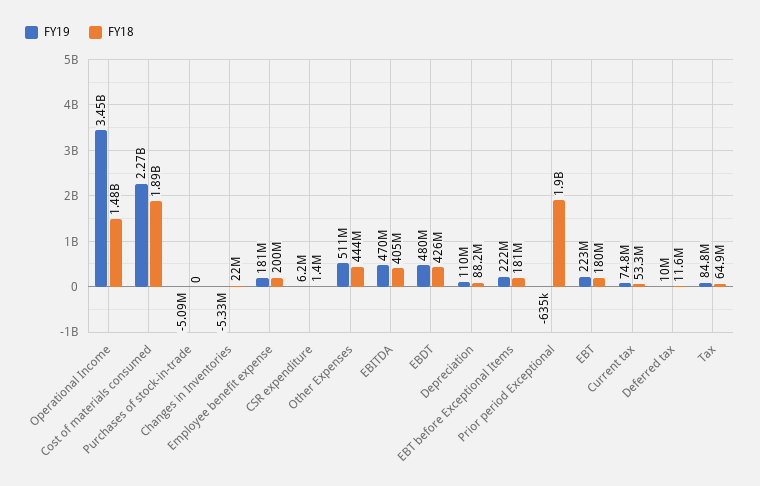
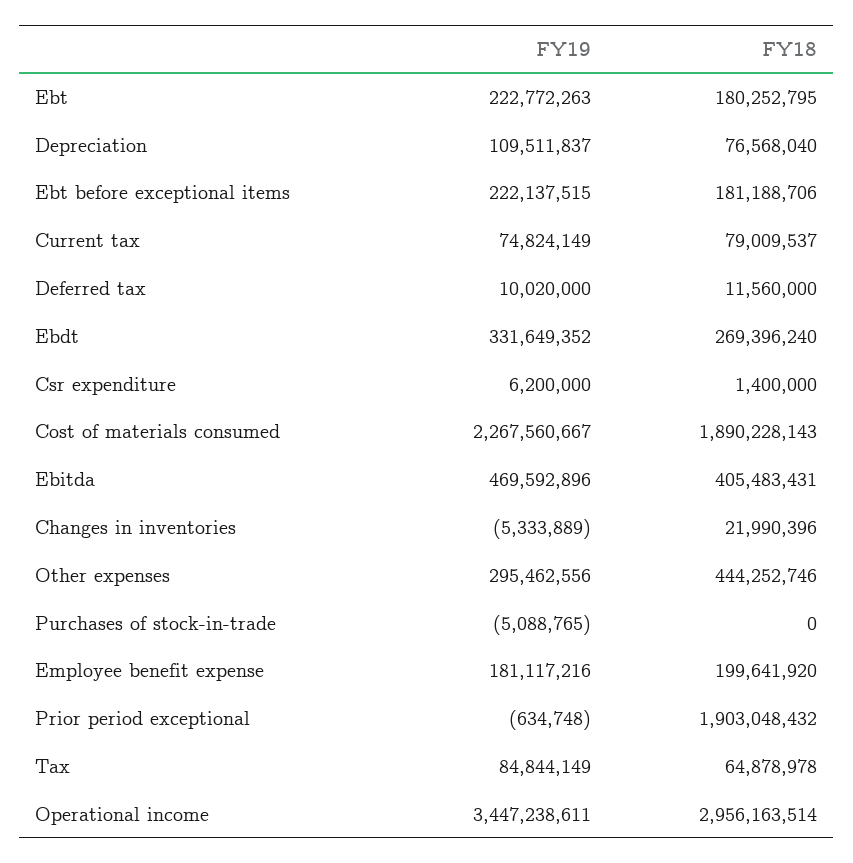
  {
    "FY19": {
      "Operational Income": 3447238611,
      "Cost of materials consumed": 2267560667,
      "Purchases of stock-in-trade": -5088765,
      "Changes in Inventories": -5333889,
      "Employee benefit expense": 181117216,
      "CSR expenditure": 6200000,
-     "Other Expenses": 511000000,
+     "Other Expenses": 295462556,
      "EBITDA": 469592896,
-     "EBDT": 480000000,
+     "EBDT": 331649352,
      "Depreciation": 109511837,
      "EBT before Exceptional Items": 222137515,
      "Prior period Exceptional": -634748,
      "EBT": 222772263,
      "Current tax": 74824149,
      "Deferred tax": 10020000,
      "Tax": 84844149
    },
    "FY18": {
-     "Operational Income": 1480000000,
+     "Operational Income": 2956163514,
      "Cost of materials consumed": 1890228143,
      "Purchases of stock-in-trade": 0,
      "Changes in Inventories": 21990396,
      "Employee benefit expense": 199641920,
      "CSR expenditure": 1400000,
      "Other Expenses": 444252746,
      "EBITDA": 405483431,
-     "EBDT": 426000000,
+     "EBDT": 269396240,
-     "Depreciation": 88200000,
+     "Depreciation": 76568040,
      "EBT before Exceptional Items": 181188706,
      "Prior period Exceptional": 1903048432,
      "EBT": 180252795,
-     "Current tax": 53300000,
+     "Current tax": 79009537,
      "Deferred tax": 11560000,
      "Tax": 64878978
    }
  }

